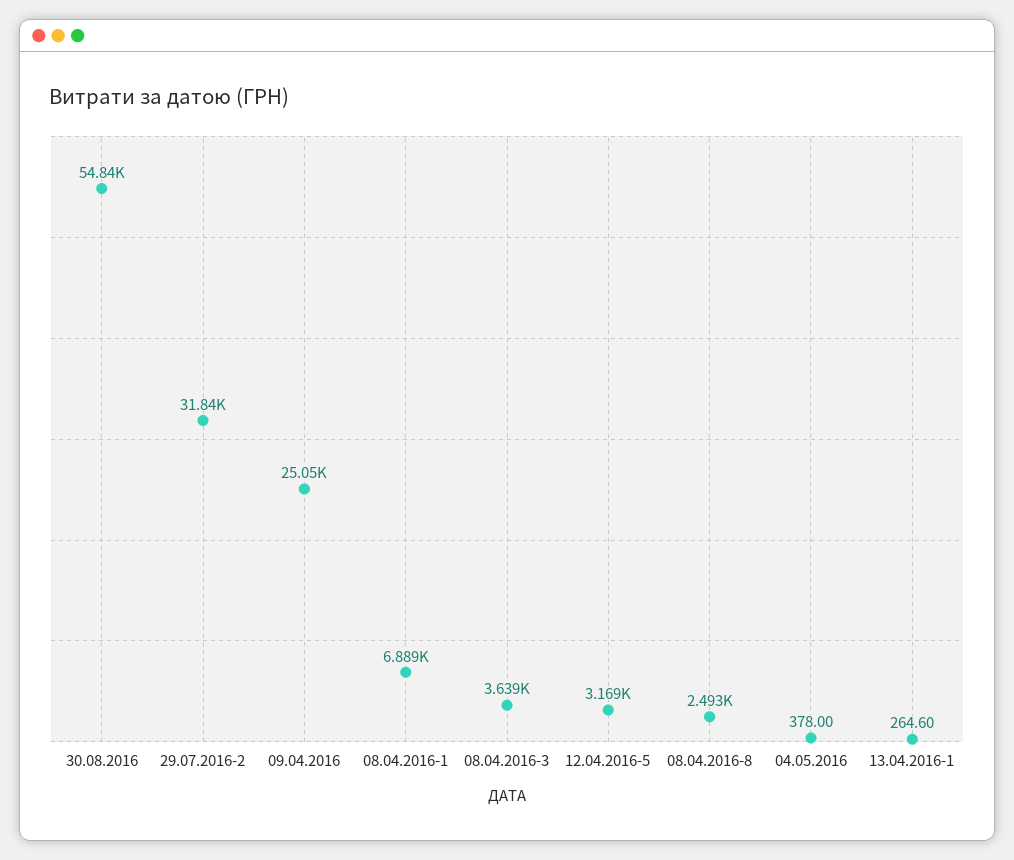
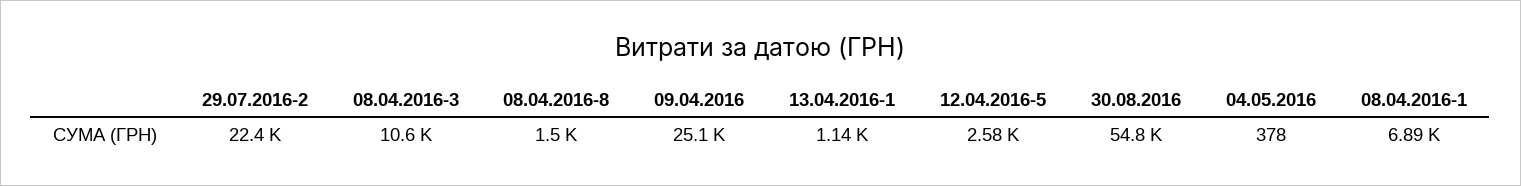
  {
    "30.08.2016": 54840,
-   "29.07.2016-2": 31840,
+   "29.07.2016-2": 22400,
    "09.04.2016": 25050,
    "08.04.2016-1": 6889,
-   "08.04.2016-3": 3639,
+   "08.04.2016-3": 10600,
-   "12.04.2016-5": 3169,
+   "12.04.2016-5": 2580,
-   "08.04.2016-8": 2493,
+   "08.04.2016-8": 1500,
    "04.05.2016": 378,
-   "13.04.2016-1": 264.6
+   "13.04.2016-1": 1140
  }

